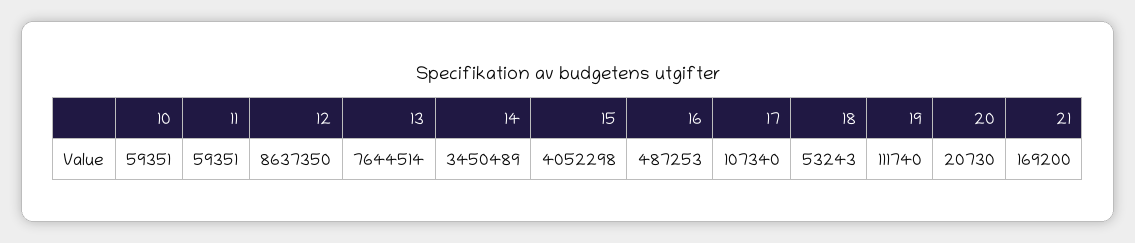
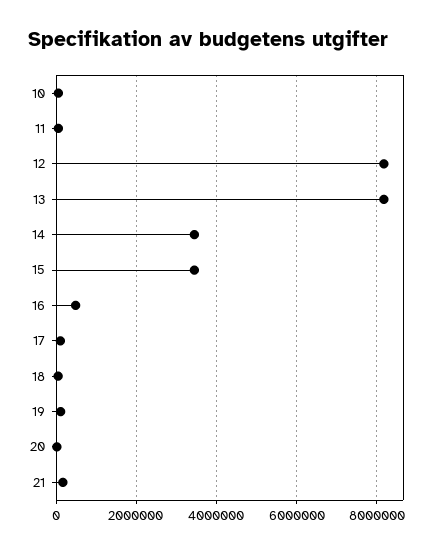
  {
    "10": 59351,
    "11": 59351,
-   "12": 8637350,
+   "12": 8200000,
-   "13": 7644514,
+   "13": 8200000,
    "14": 3450489,
-   "15": 4052298,
+   "15": 3400000,
    "16": 487253,
    "17": 107340,
    "18": 53243,
    "19": 111740,
    "20": 20730,
    "21": 169200
  }

